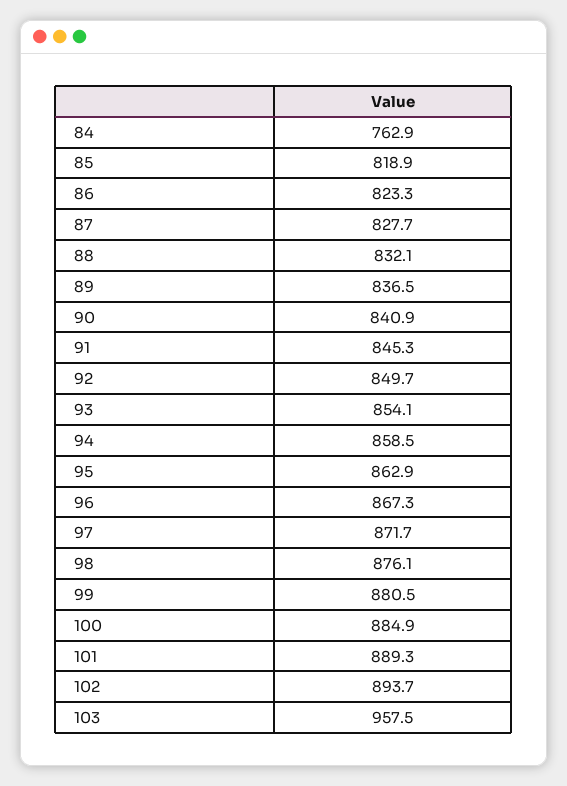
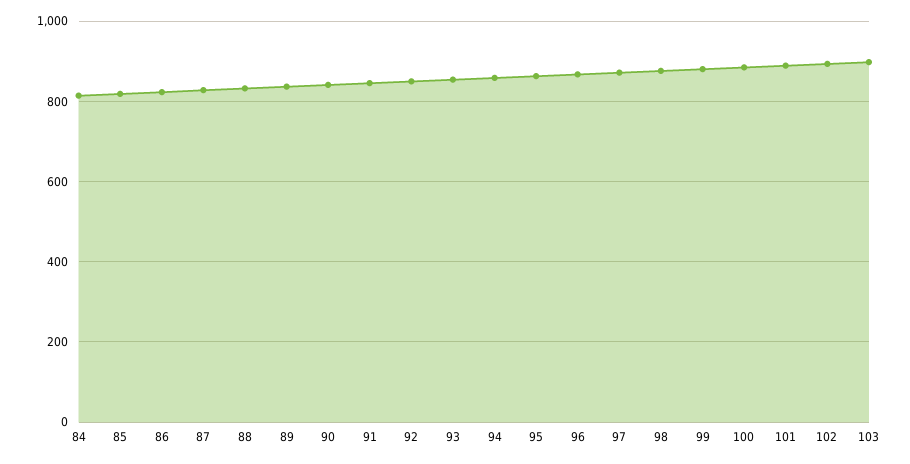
  {
-   "84": 762.9,
+   "84": 820,
    "85": 818.9,
    "86": 823.3,
    "87": 827.7,
    "88": 832.1,
    "89": 836.5,
    "90": 840.9,
    "91": 845.3,
    "92": 849.7,
    "93": 854.1,
    "94": 858.5,
    "95": 862.9,
    "96": 867.3,
    "97": 871.7,
    "98": 876.1,
    "99": 880.5,
    "100": 884.9,
    "101": 889.3,
    "102": 893.7,
-   "103": 957.5
+   "103": 900
  }

